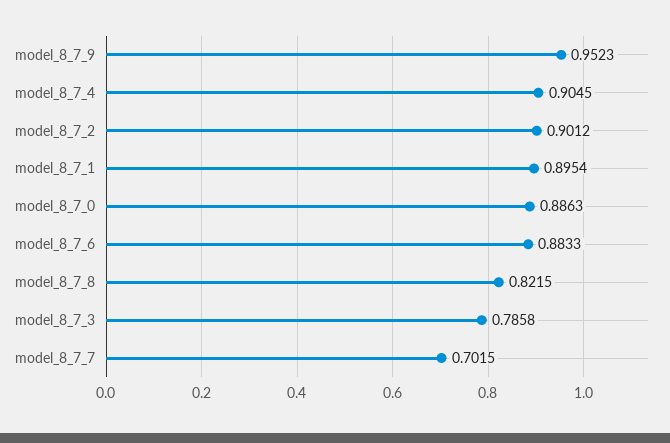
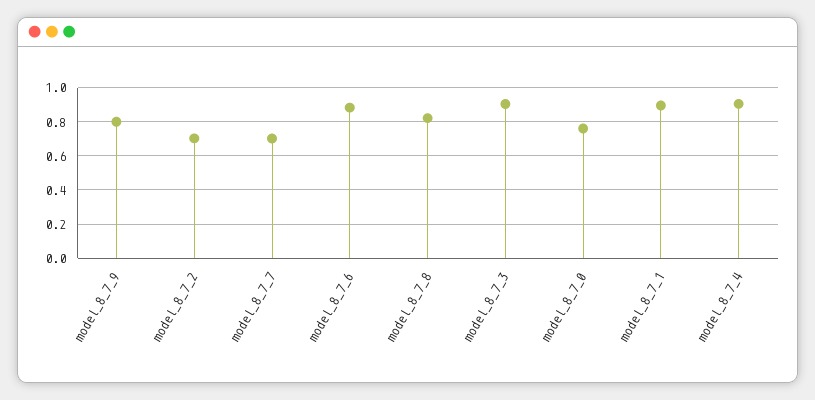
  {
-   "model_8_7_9": 0.9523,
+   "model_8_7_9": 0.8,
    "model_8_7_4": 0.9045,
-   "model_8_7_2": 0.9012,
+   "model_8_7_2": 0.7,
    "model_8_7_1": 0.8954,
-   "model_8_7_0": 0.8863,
+   "model_8_7_0": 0.75,
    "model_8_7_6": 0.8833,
    "model_8_7_8": 0.8215,
-   "model_8_7_3": 0.7858,
+   "model_8_7_3": 0.9,
    "model_8_7_7": 0.7015
  }

